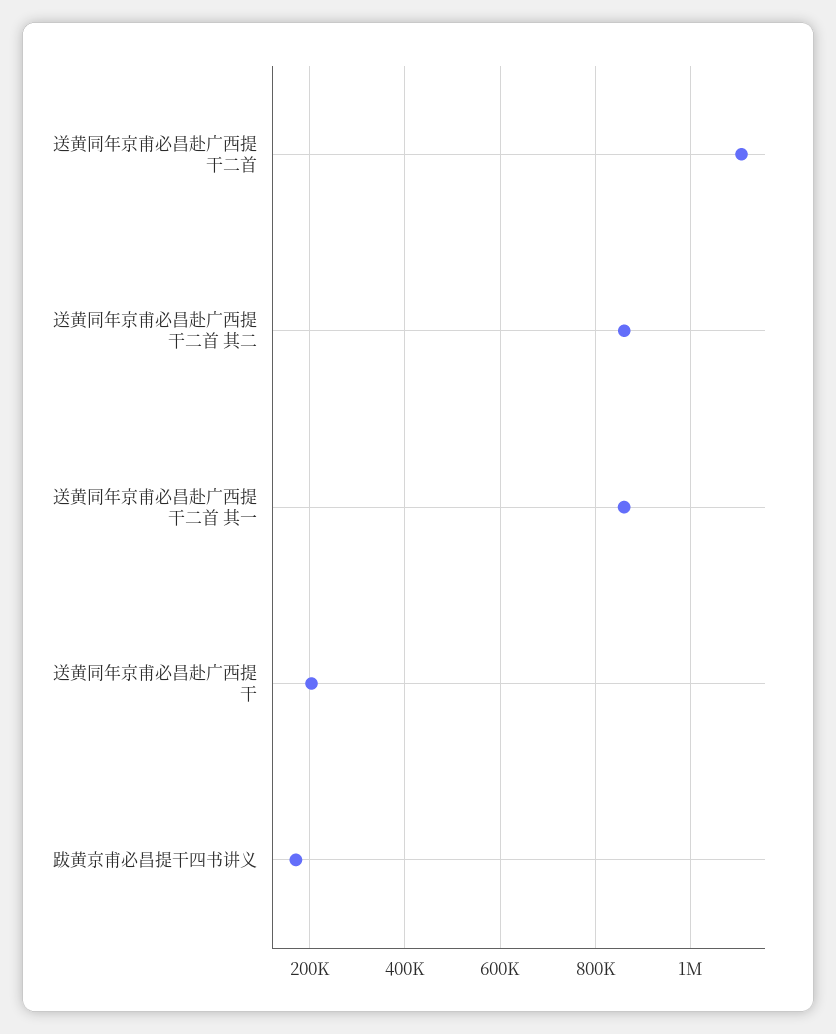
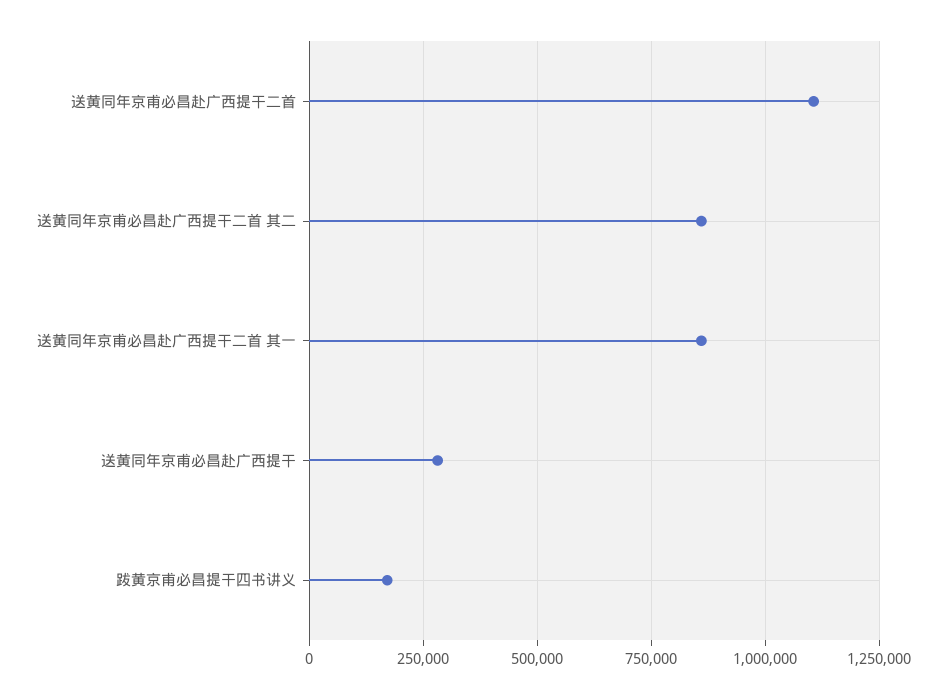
  {
    "送黄同年京甫必昌赴广西提干二首": 1100000,
    "送黄同年京甫必昌赴广西提干二首 其二": 860000,
    "送黄同年京甫必昌赴广西提干二首 其一": 860000,
-   "送黄同年京甫必昌赴广西提干": 200000,
+   "送黄同年京甫必昌赴广西提干": 275000,
    "跋黄京甫必昌提干四书讲义": 180000
  }

